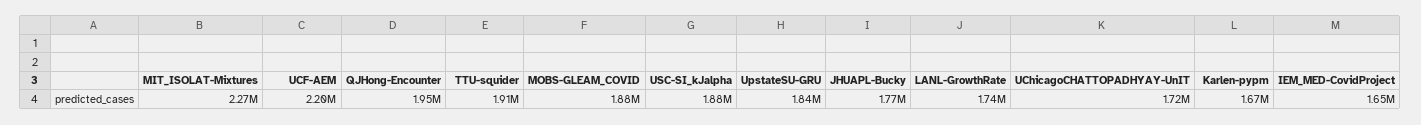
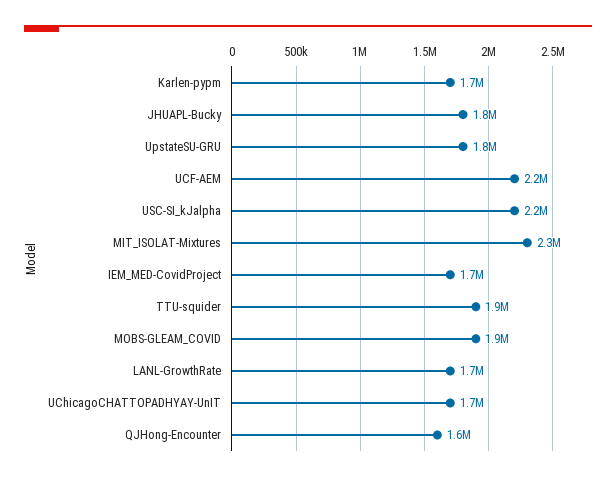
  {
    "MIT_ISOLAT-Mixtures": 2270000,
    "UCF-AEM": 2200000,
-   "QJHong-Encounter": 1950000,
+   "QJHong-Encounter": 1600000,
    "TTU-squider": 1910000,
    "MOBS-GLEAM_COVID": 1880000,
-   "USC-SI_kJalpha": 1880000,
+   "USC-SI_kJalpha": 2200000,
    "UpstateSU-GRU": 1840000,
    "JHUAPL-Bucky": 1770000,
    "LANL-GrowthRate": 1740000,
    "UChicagoCHATTOPADHYAY-UnIT": 1720000,
    "Karlen-pypm": 1670000,
    "IEM_MED-CovidProject": 1650000
  }

